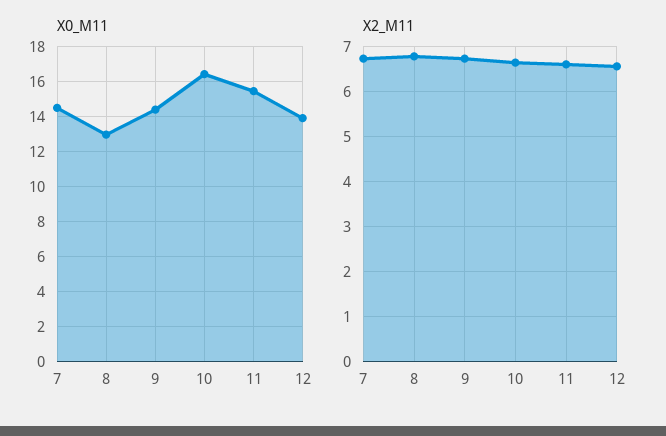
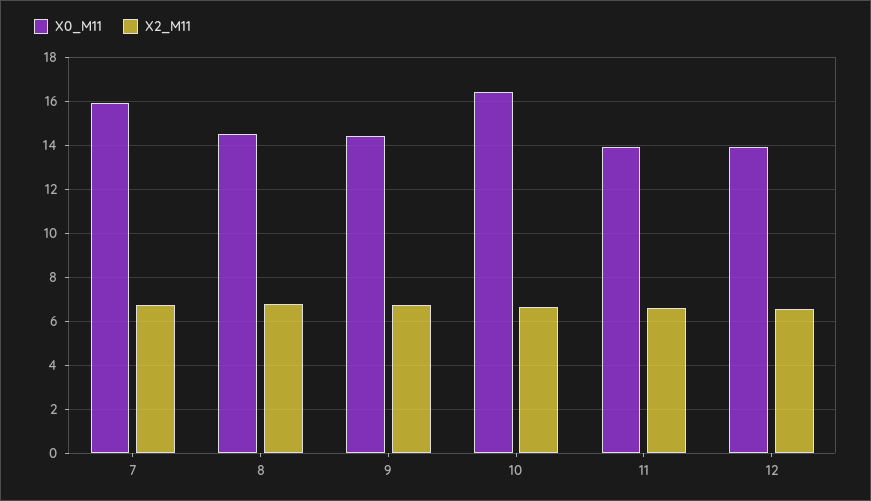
  {
    "X0_M11": {
-     "7": 14.5,
+     "7": 16,
-     "8": 13,
+     "8": 14.5,
      "9": 14.5,
      "10": 16.5,
-     "11": 15.5,
+     "11": 14,
      "12": 14
    },
    "X2_M11": {
      "7": 6.8,
      "8": 6.8,
      "9": 6.8,
      "10": 6.6,
      "11": 6.6,
      "12": 6.6
    }
  }

